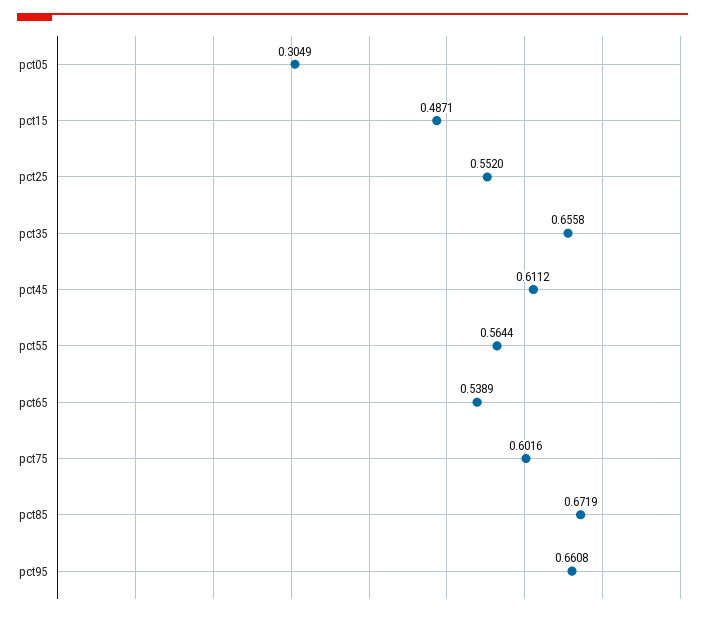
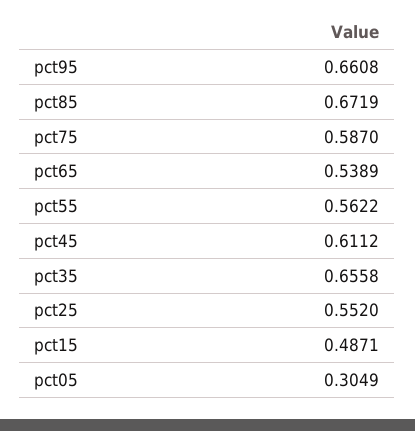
  {
    "pct05": 0.3049,
    "pct15": 0.4871,
    "pct25": 0.552,
    "pct35": 0.6558,
    "pct45": 0.6112,
-   "pct55": 0.5644,
+   "pct55": 0.5622,
    "pct65": 0.5389,
-   "pct75": 0.6016,
+   "pct75": 0.587,
    "pct85": 0.6719,
    "pct95": 0.6608
  }

